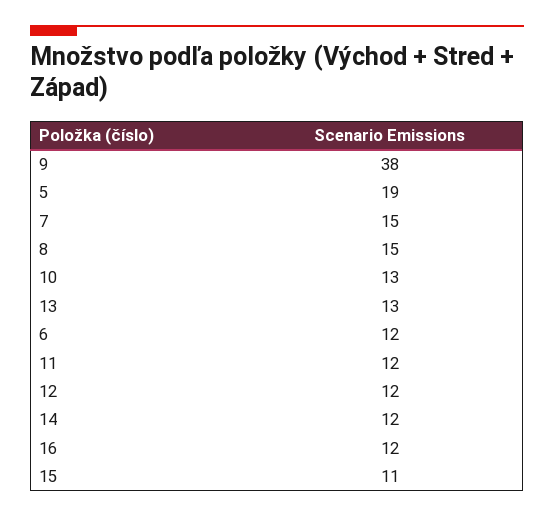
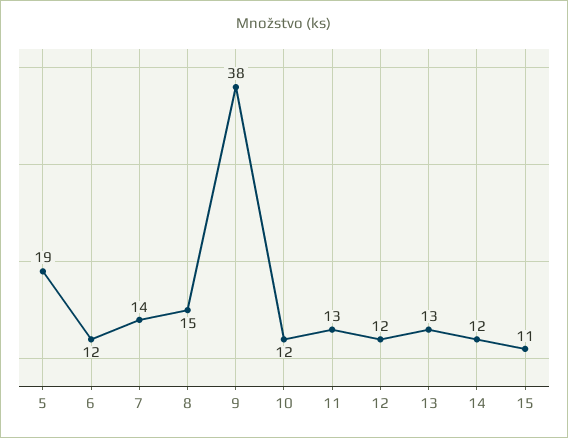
  {
    "9": 38,
    "5": 19,
-   "7": 15,
+   "7": 14,
    "8": 15,
-   "10": 13,
+   "10": 12,
    "13": 13,
    "6": 12,
-   "11": 12,
+   "11": 13,
    "12": 12,
    "14": 12,
-   "16": 12,
    "15": 11
  }

